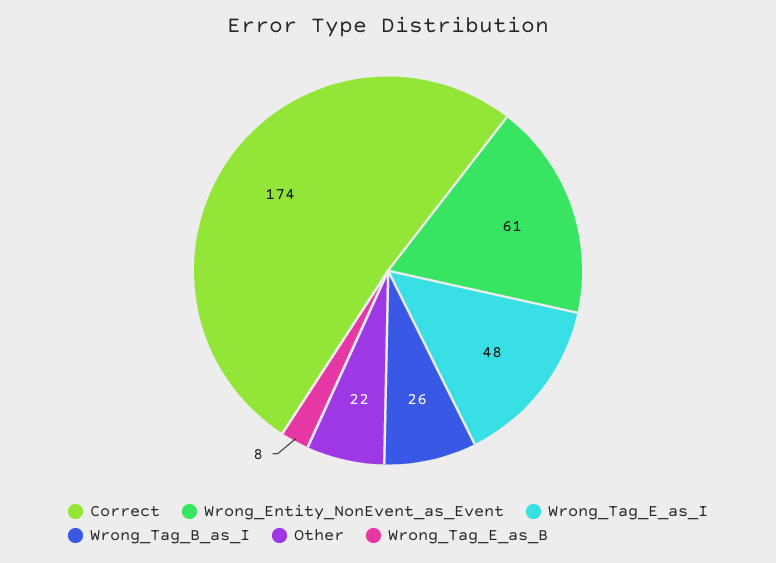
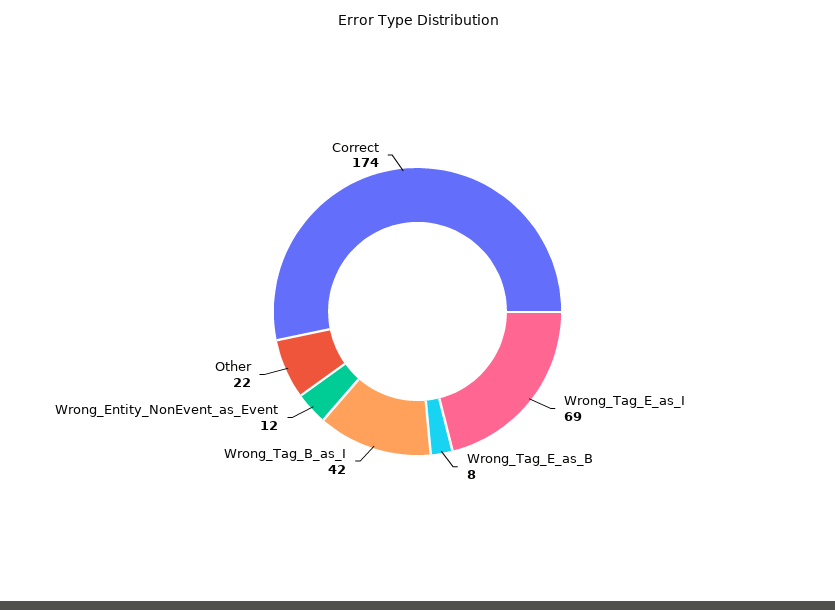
  {
    "Correct": 174,
-   "Wrong_Entity_NonEvent_as_Event": 61,
+   "Wrong_Entity_NonEvent_as_Event": 12,
-   "Wrong_Tag_E_as_I": 48,
+   "Wrong_Tag_E_as_I": 69,
-   "Wrong_Tag_B_as_I": 26,
+   "Wrong_Tag_B_as_I": 42,
    "Other": 22,
    "Wrong_Tag_E_as_B": 8
  }

